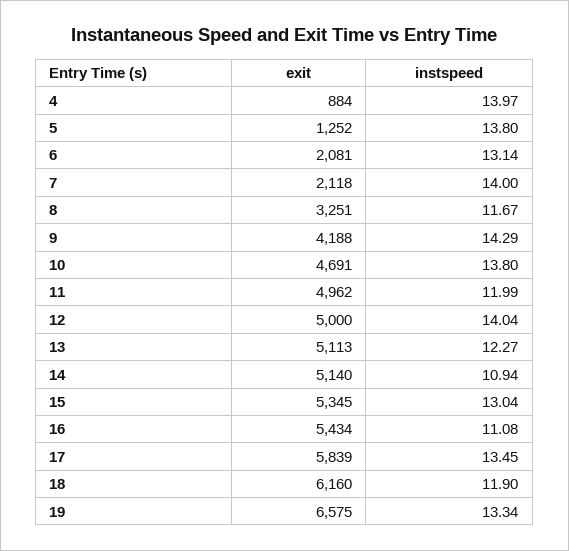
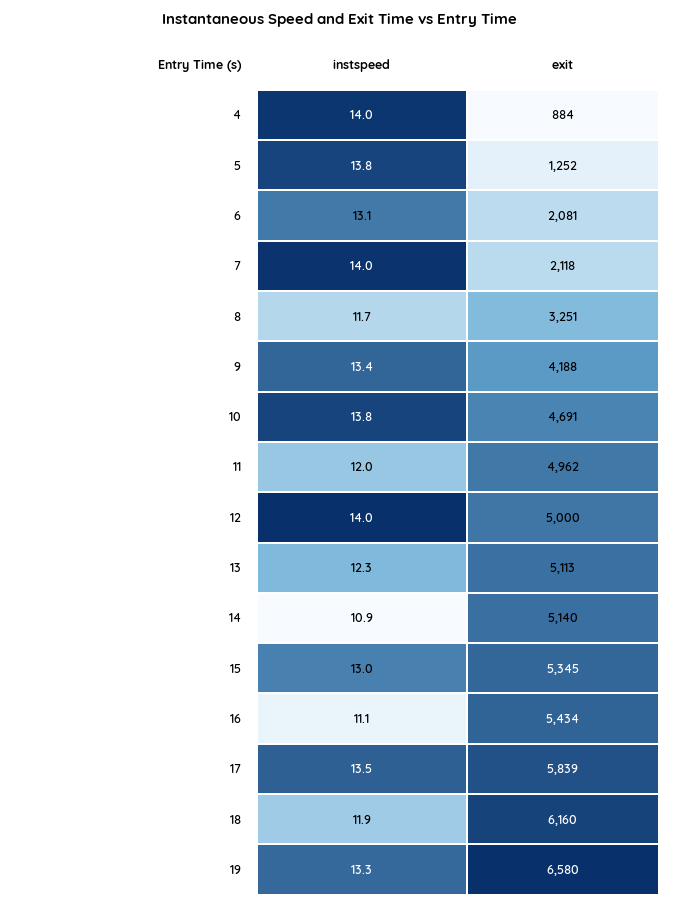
  {
    "exit": {
      "4": 884,
      "5": 1252,
      "6": 2081,
      "7": 2118,
      "8": 3251,
      "9": 4188,
      "10": 4691,
      "11": 4962,
      "12": 5000,
      "13": 5113,
      "14": 5140,
      "15": 5345,
      "16": 5434,
      "17": 5839,
      "18": 6160,
-     "19": 6575
+     "19": 6580
    },
    "instspeed": {
      "4": 13.97,
      "5": 13.8,
      "6": 13.14,
      "7": 14,
      "8": 11.67,
-     "9": 14.29,
+     "9": 13.4,
      "10": 13.8,
      "11": 11.99,
      "12": 14.04,
      "13": 12.27,
      "14": 10.94,
      "15": 13.04,
      "16": 11.08,
      "17": 13.45,
      "18": 11.9,
      "19": 13.34
    }
  }

